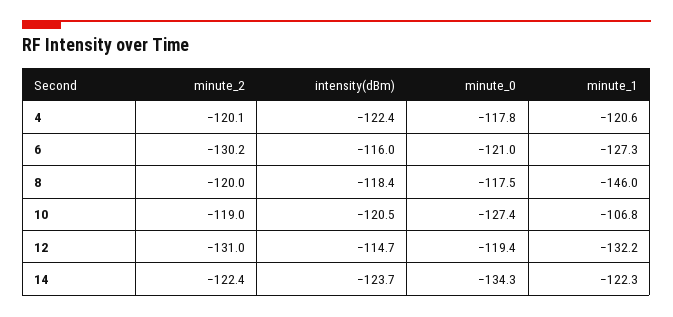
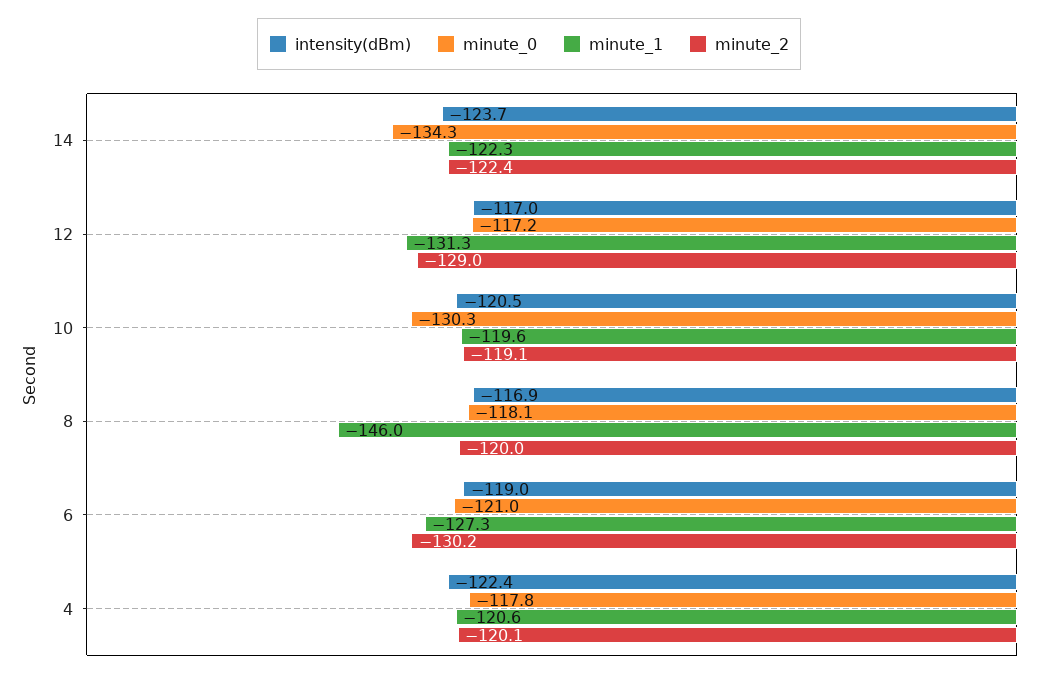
  {
    "minute_2": {
      "4": -120.1,
      "6": -130.2,
      "8": -120,
-     "10": -119,
+     "10": -119.1,
-     "12": -131,
+     "12": -129,
      "14": -122.4
    },
    "intensity(dBm)": {
      "4": -122.4,
-     "6": -116,
+     "6": -119,
-     "8": -118.4,
+     "8": -116.9,
      "10": -120.5,
-     "12": -114.7,
+     "12": -117,
      "14": -123.7
    },
    "minute_0": {
      "4": -117.8,
      "6": -121,
-     "8": -117.5,
+     "8": -118.1,
-     "10": -127.4,
+     "10": -130.3,
-     "12": -119.4,
+     "12": -117.2,
      "14": -134.3
    },
    "minute_1": {
      "4": -120.6,
      "6": -127.3,
      "8": -146,
-     "10": -106.8,
+     "10": -119.6,
-     "12": -132.2,
+     "12": -131.3,
      "14": -122.3
    }
  }

